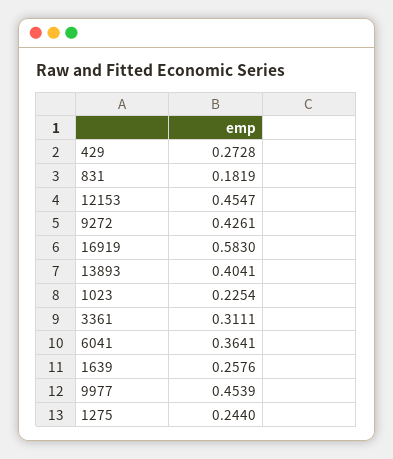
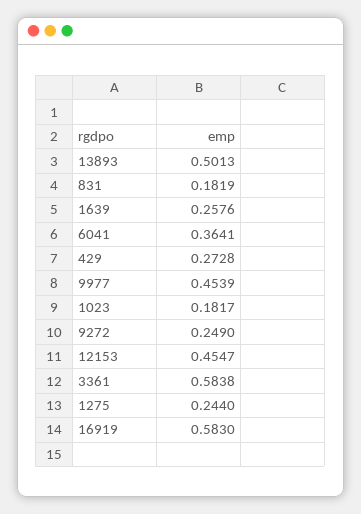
  {
    "429": 0.2728,
    "831": 0.1819,
    "12153": 0.4547,
-   "9272": 0.4261,
+   "9272": 0.249,
    "16919": 0.583,
-   "13893": 0.4041,
+   "13893": 0.5013,
-   "1023": 0.2254,
+   "1023": 0.1817,
-   "3361": 0.3111,
+   "3361": 0.5838,
    "6041": 0.3641,
    "1639": 0.2576,
    "9977": 0.4539,
    "1275": 0.244
  }

